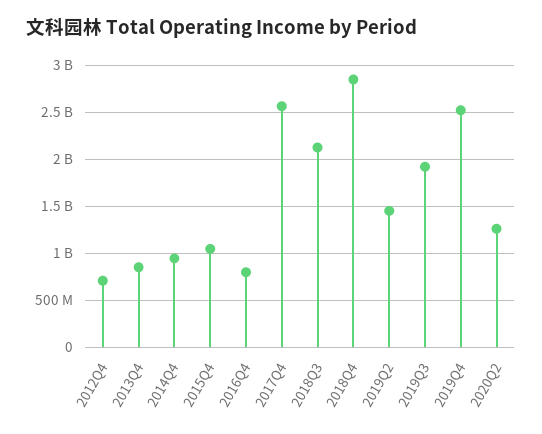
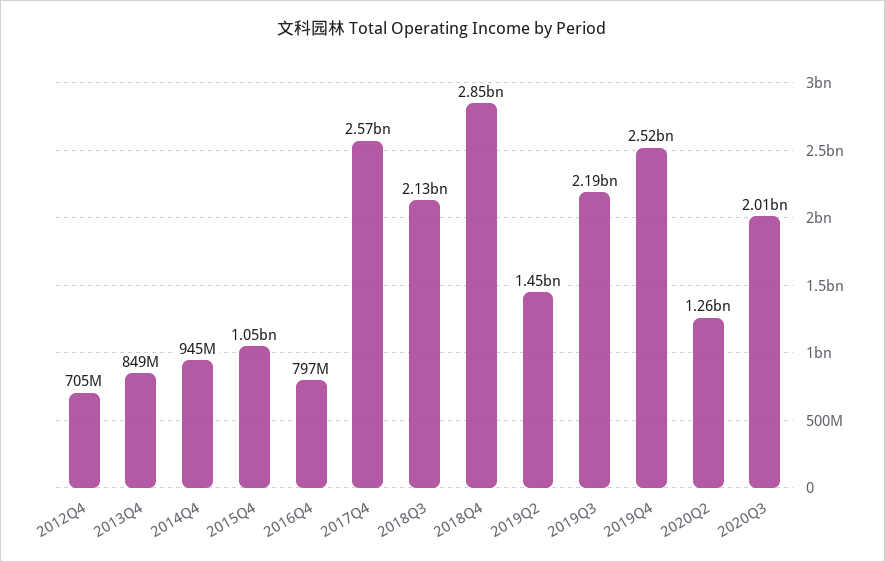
  {
    "2012Q4": 705000000,
    "2013Q4": 849000000,
    "2014Q4": 945000000,
    "2015Q4": 1050000000,
    "2016Q4": 797000000,
    "2017Q4": 2570000000,
    "2018Q3": 2130000000,
    "2018Q4": 2850000000,
    "2019Q2": 1450000000,
-   "2019Q3": 1900000000,
+   "2019Q3": 2190000000,
    "2019Q4": 2520000000,
-   "2020Q2": 1260000000
+   "2020Q2": 1260000000,
+   "2020Q3": 2010000000
  }

